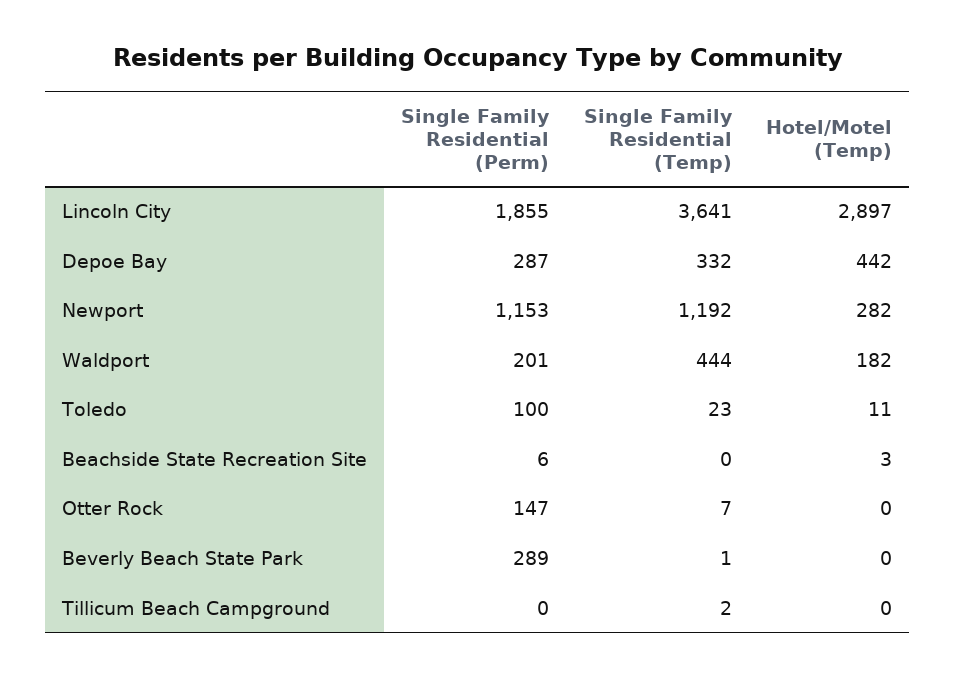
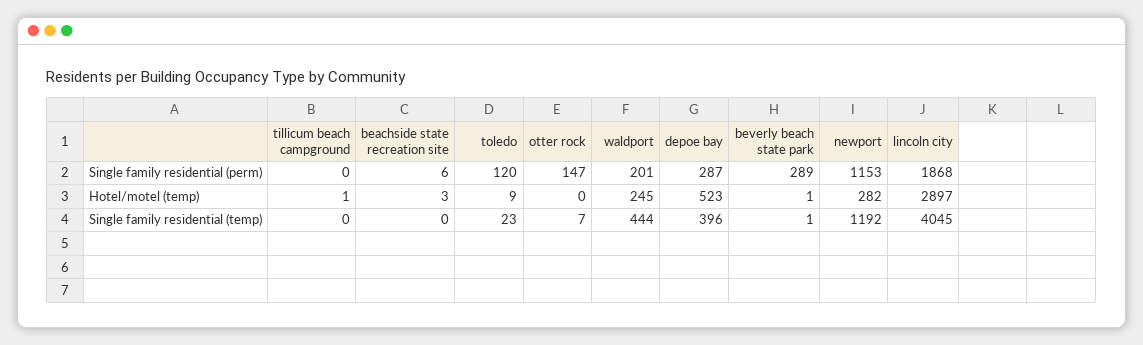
  {
    "Single Family Residential (Perm)": {
-     "Lincoln City": 1855,
+     "Lincoln City": 1868,
      "Depoe Bay": 287,
      "Newport": 1153,
      "Waldport": 201,
-     "Toledo": 100,
+     "Toledo": 120,
      "Beachside State Recreation Site": 6,
      "Otter Rock": 147,
      "Beverly Beach State Park": 289,
      "Tillicum Beach Campground": 0
    },
    "Single Family Residential (Temp)": {
-     "Lincoln City": 3641,
+     "Lincoln City": 4045,
-     "Depoe Bay": 332,
+     "Depoe Bay": 396,
      "Newport": 1192,
      "Waldport": 444,
      "Toledo": 23,
      "Beachside State Recreation Site": 0,
      "Otter Rock": 7,
      "Beverly Beach State Park": 1,
-     "Tillicum Beach Campground": 2
+     "Tillicum Beach Campground": 0
    },
    "Hotel/Motel (Temp)": {
      "Lincoln City": 2897,
-     "Depoe Bay": 442,
+     "Depoe Bay": 523,
      "Newport": 282,
-     "Waldport": 182,
+     "Waldport": 245,
-     "Toledo": 11,
+     "Toledo": 9,
      "Beachside State Recreation Site": 3,
      "Otter Rock": 0,
-     "Beverly Beach State Park": 0,
+     "Beverly Beach State Park": 1,
-     "Tillicum Beach Campground": 0
+     "Tillicum Beach Campground": 1
    }
  }

